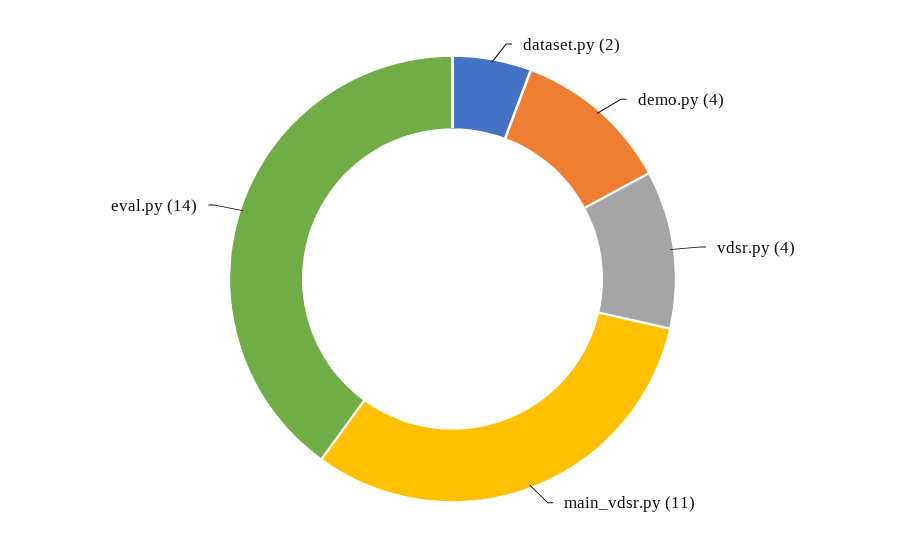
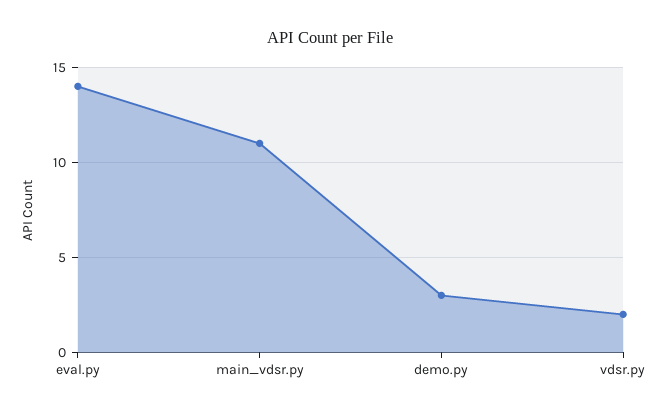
  {
-   "dataset.py": 2,
-   "demo.py": 4,
+   "demo.py": 3,
-   "vdsr.py": 4,
+   "vdsr.py": 2,
    "main_vdsr.py": 11,
    "eval.py": 14
  }

